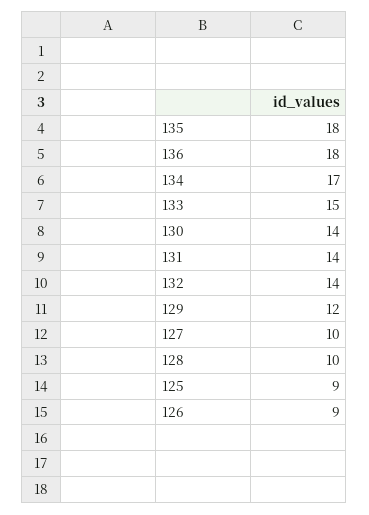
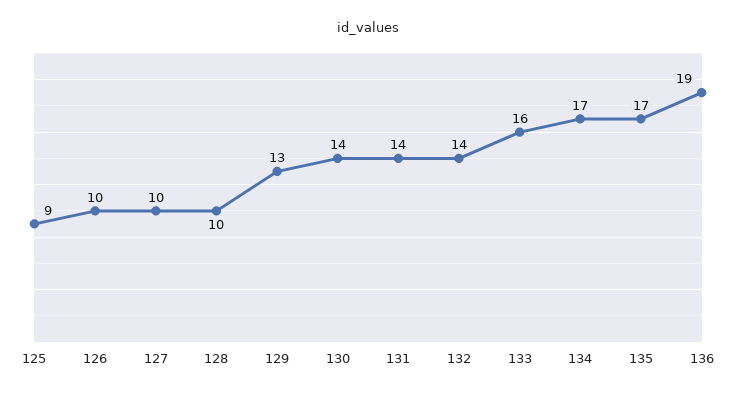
  {
-   "135": 18,
+   "135": 17,
-   "136": 18,
+   "136": 19,
    "134": 17,
-   "133": 15,
+   "133": 16,
    "130": 14,
    "131": 14,
    "132": 14,
-   "129": 12,
+   "129": 13,
    "127": 10,
    "128": 10,
    "125": 9,
-   "126": 9
+   "126": 10
  }

